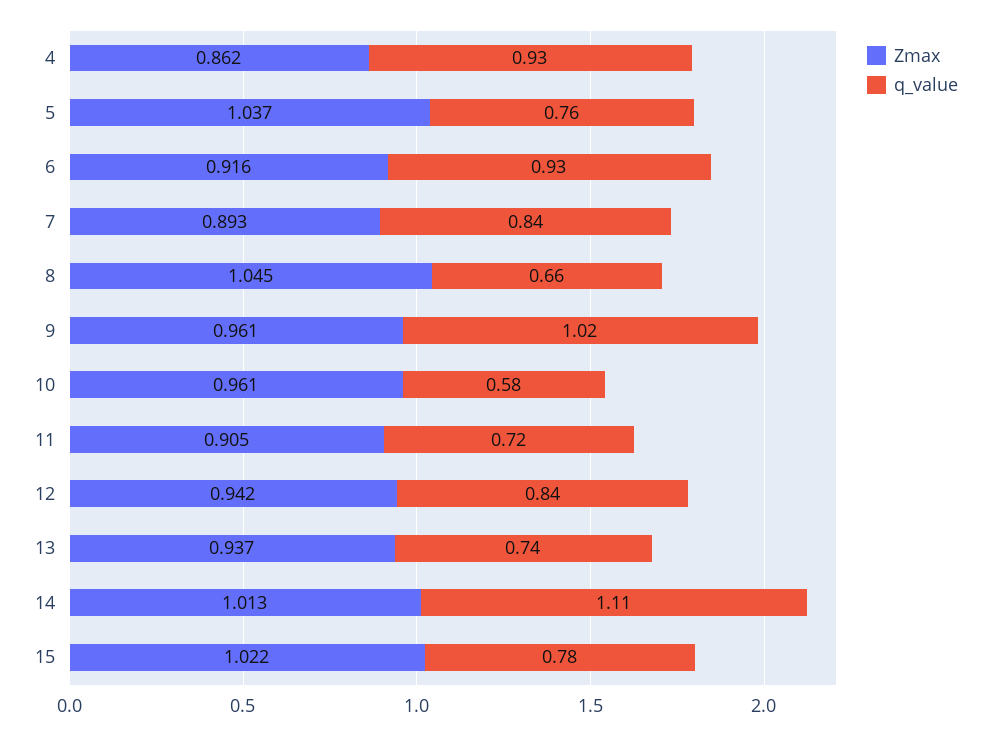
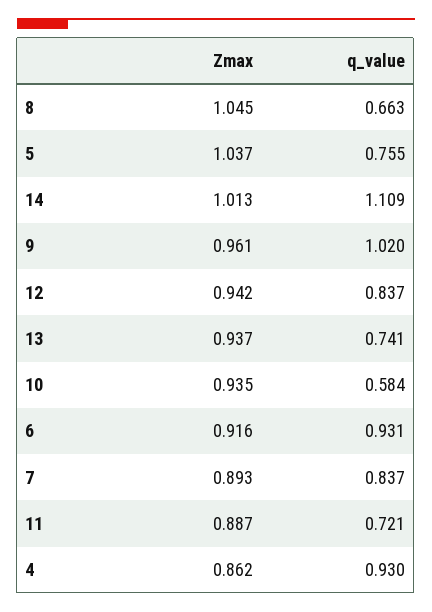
  {
    "Zmax": {
      "4": 0.862,
      "5": 1.037,
      "6": 0.916,
      "7": 0.893,
      "8": 1.045,
      "9": 0.961,
-     "10": 0.961,
+     "10": 0.935,
-     "11": 0.905,
+     "11": 0.887,
      "12": 0.942,
      "13": 0.937,
-     "14": 1.013,
+     "14": 1.013
-     "15": 1.022
    },
    "q_value": {
      "4": 0.93,
      "5": 0.755,
      "6": 0.931,
      "7": 0.837,
      "8": 0.663,
      "9": 1.02,
      "10": 0.584,
      "11": 0.721,
      "12": 0.837,
      "13": 0.741,
-     "14": 1.109,
+     "14": 1.109
-     "15": 0.78
    }
  }

